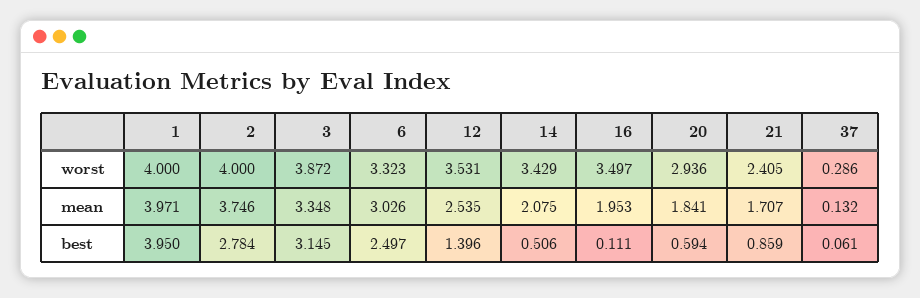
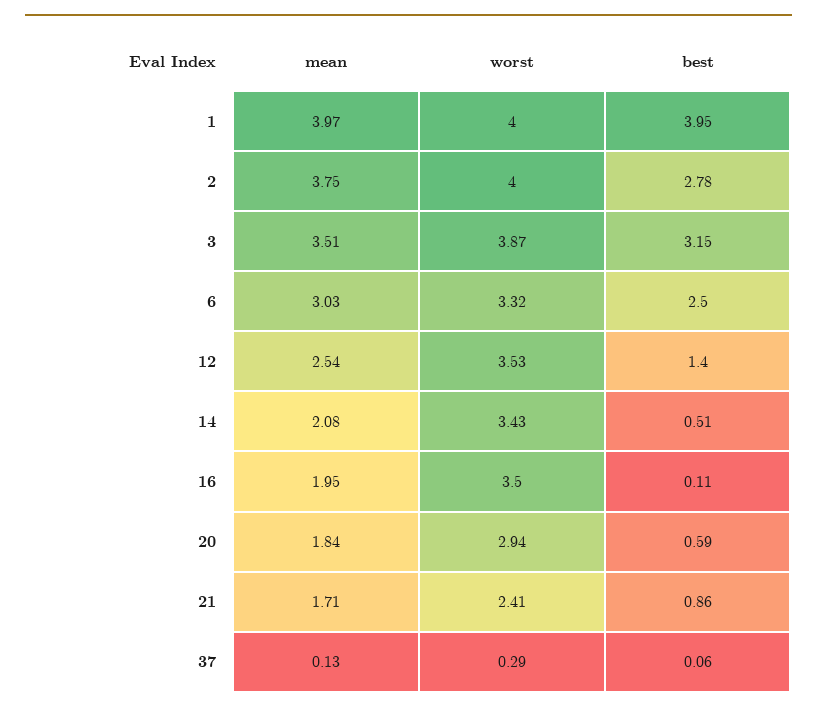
  {
    "1": {
      "worst": 4,
      "mean": 3.971,
      "best": 3.95
    },
    "2": {
      "worst": 4,
      "mean": 3.746,
      "best": 2.784
    },
    "3": {
      "worst": 3.872,
-     "mean": 3.348,
+     "mean": 3.51,
      "best": 3.145
    },
    "6": {
      "worst": 3.323,
      "mean": 3.026,
      "best": 2.497
    },
    "12": {
      "worst": 3.531,
      "mean": 2.535,
      "best": 1.396
    },
    "14": {
      "worst": 3.429,
      "mean": 2.075,
      "best": 0.506
    },
    "16": {
      "worst": 3.497,
      "mean": 1.953,
      "best": 0.111
    },
    "20": {
      "worst": 2.936,
      "mean": 1.841,
      "best": 0.594
    },
    "21": {
      "worst": 2.405,
      "mean": 1.707,
      "best": 0.859
    },
    "37": {
      "worst": 0.286,
      "mean": 0.132,
      "best": 0.061
    }
  }

